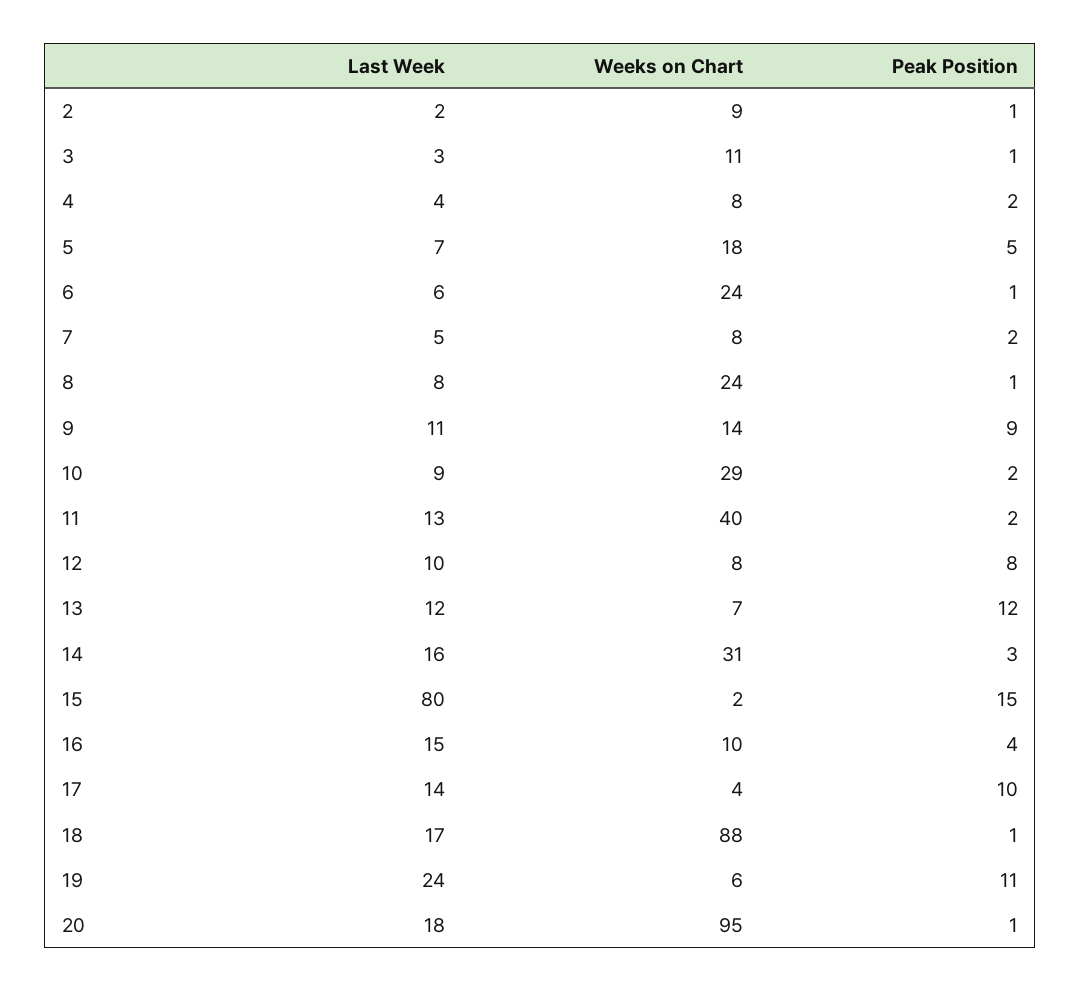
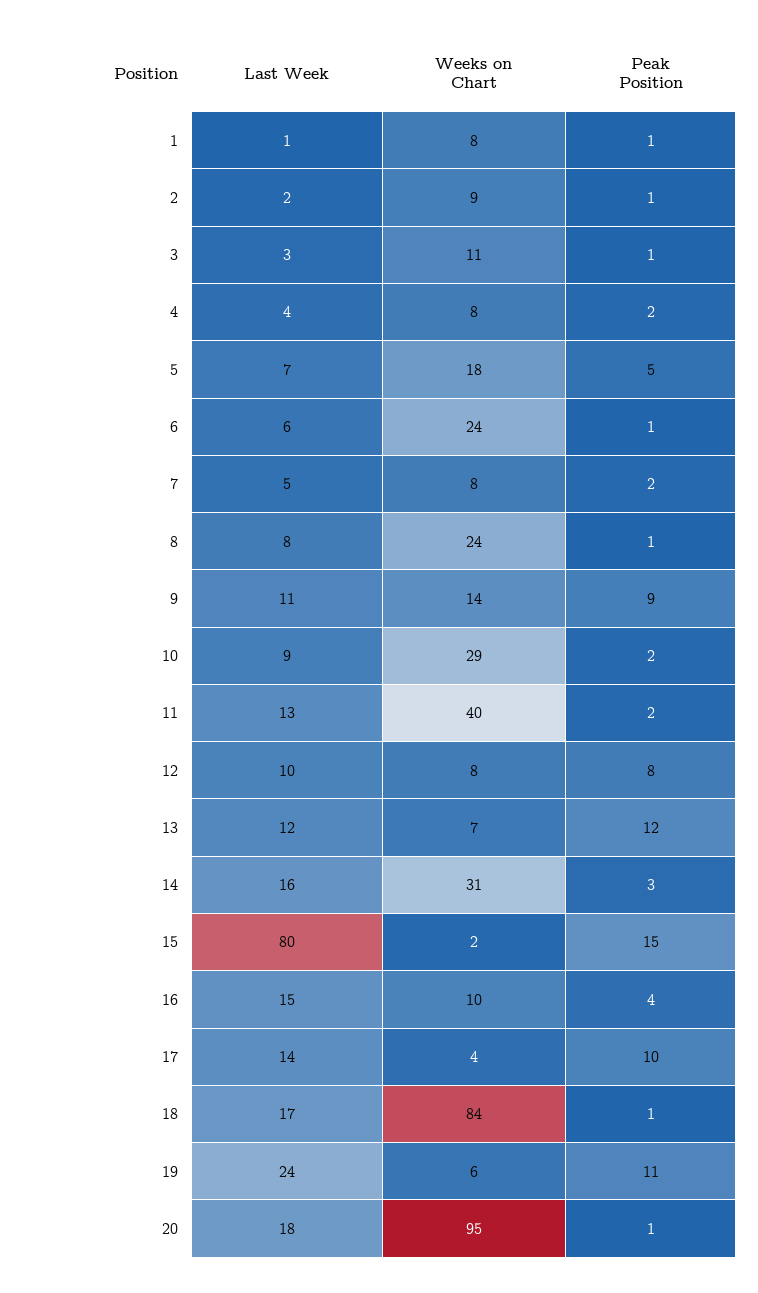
  {
    "Last Week": {
      "2": 2,
      "3": 3,
      "4": 4,
      "5": 7,
      "6": 6,
      "7": 5,
      "8": 8,
      "9": 11,
      "10": 9,
      "11": 13,
      "12": 10,
      "13": 12,
      "14": 16,
      "15": 80,
      "16": 15,
      "17": 14,
      "18": 17,
      "19": 24,
-     "20": 18
+     "20": 18,
+     "1": 1
    },
    "Weeks on Chart": {
      "2": 9,
      "3": 11,
      "4": 8,
      "5": 18,
      "6": 24,
      "7": 8,
      "8": 24,
      "9": 14,
      "10": 29,
      "11": 40,
      "12": 8,
      "13": 7,
      "14": 31,
      "15": 2,
      "16": 10,
      "17": 4,
-     "18": 88,
+     "18": 84,
      "19": 6,
-     "20": 95
+     "20": 95,
+     "1": 8
    },
    "Peak Position": {
      "2": 1,
      "3": 1,
      "4": 2,
      "5": 5,
      "6": 1,
      "7": 2,
      "8": 1,
      "9": 9,
      "10": 2,
      "11": 2,
      "12": 8,
      "13": 12,
      "14": 3,
      "15": 15,
      "16": 4,
      "17": 10,
      "18": 1,
      "19": 11,
-     "20": 1
+     "20": 1,
+     "1": 1
    }
  }

